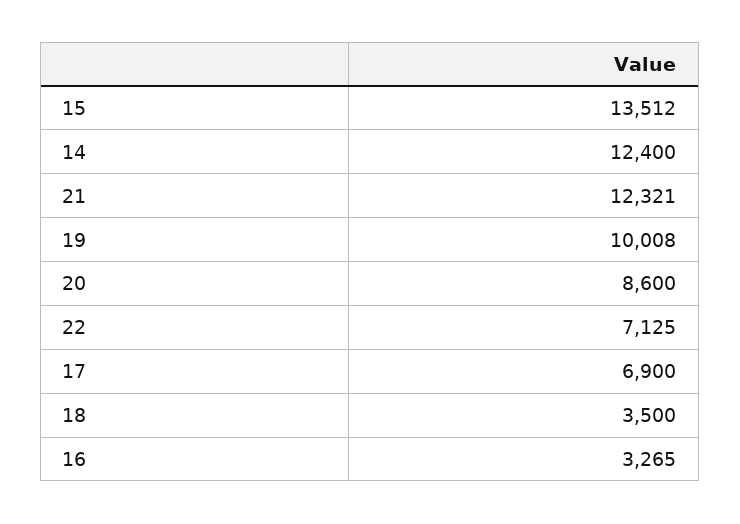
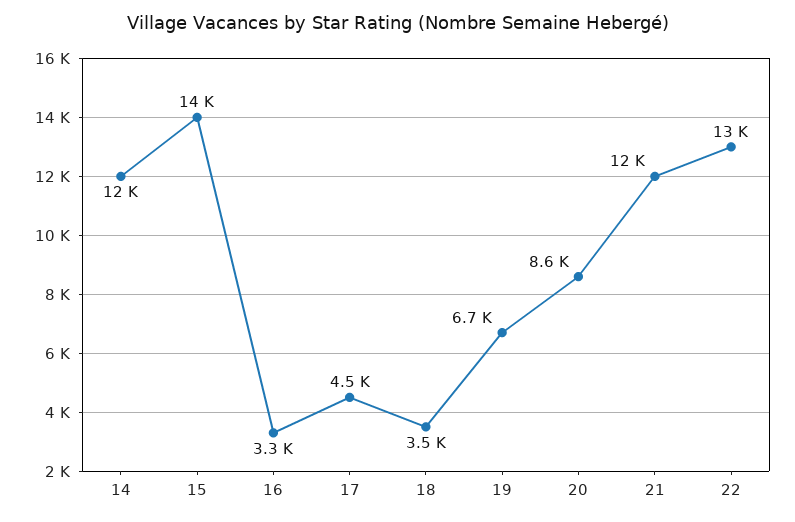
  {
    "15": 13512,
    "14": 12400,
    "21": 12321,
-   "19": 10008,
+   "19": 6700,
    "20": 8600,
-   "22": 7125,
+   "22": 13000,
-   "17": 6900,
+   "17": 4500,
    "18": 3500,
    "16": 3265
  }

